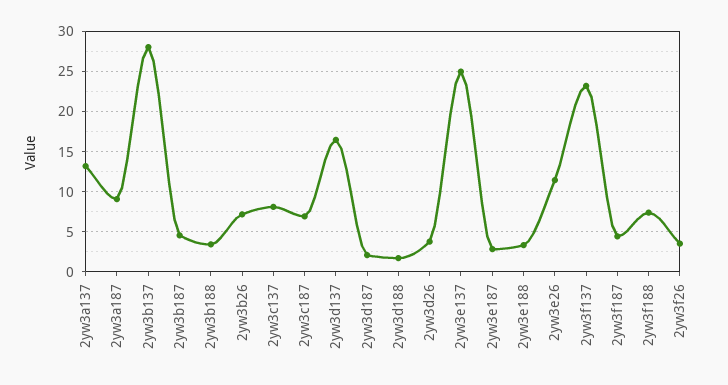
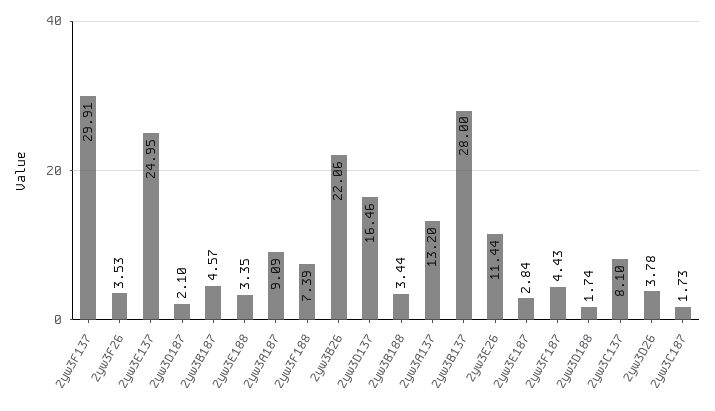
  {
    "2yw3a137": 13.2,
    "2yw3a187": 9.09,
    "2yw3b137": 28,
    "2yw3b187": 4.57,
    "2yw3b188": 3.44,
-   "2yw3b26": 7,
+   "2yw3b26": 22.06,
    "2yw3c137": 8.1,
-   "2yw3c187": 7,
+   "2yw3c187": 1.73,
    "2yw3d137": 16.46,
    "2yw3d187": 2.1,
    "2yw3d188": 1.74,
    "2yw3d26": 3.78,
    "2yw3e137": 24.95,
    "2yw3e187": 2.84,
    "2yw3e188": 3.35,
    "2yw3e26": 11.44,
-   "2yw3f137": 23,
+   "2yw3f137": 29.91,
    "2yw3f187": 4.43,
    "2yw3f188": 7.39,
    "2yw3f26": 3.53
  }

